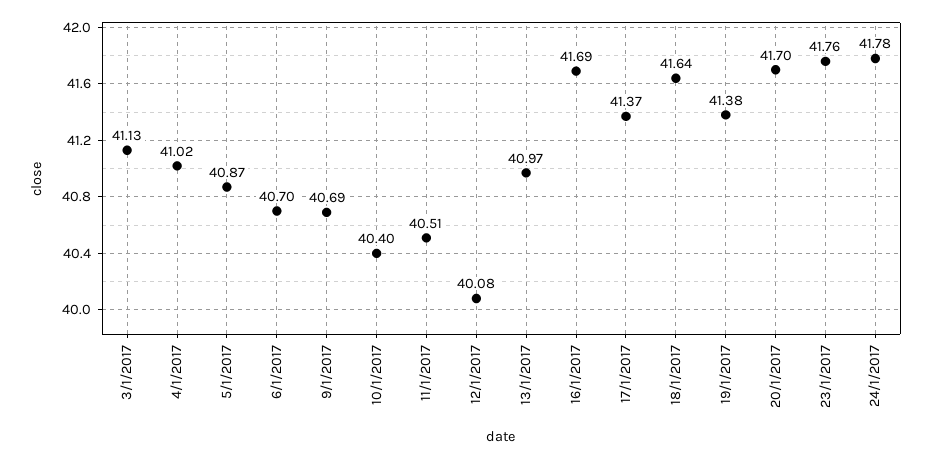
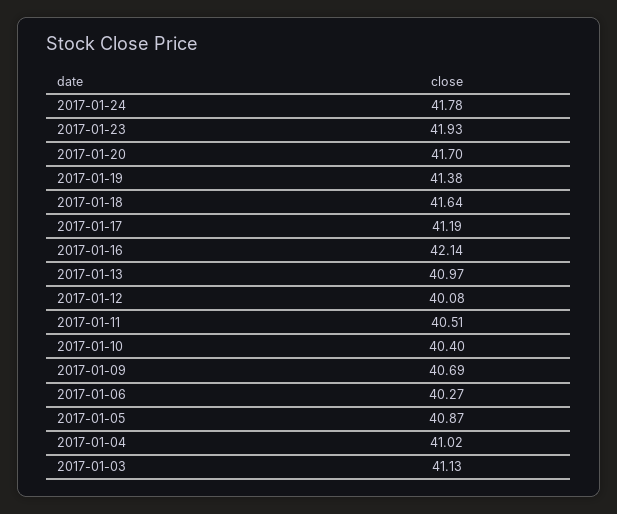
  {
    "3/1/2017": 41.13,
    "4/1/2017": 41.02,
    "5/1/2017": 40.87,
-   "6/1/2017": 40.7,
+   "6/1/2017": 40.27,
    "9/1/2017": 40.69,
    "10/1/2017": 40.4,
    "11/1/2017": 40.51,
    "12/1/2017": 40.08,
    "13/1/2017": 40.97,
-   "16/1/2017": 41.69,
+   "16/1/2017": 42.14,
-   "17/1/2017": 41.37,
+   "17/1/2017": 41.19,
    "18/1/2017": 41.64,
    "19/1/2017": 41.38,
    "20/1/2017": 41.7,
-   "23/1/2017": 41.76,
+   "23/1/2017": 41.93,
    "24/1/2017": 41.78
  }

